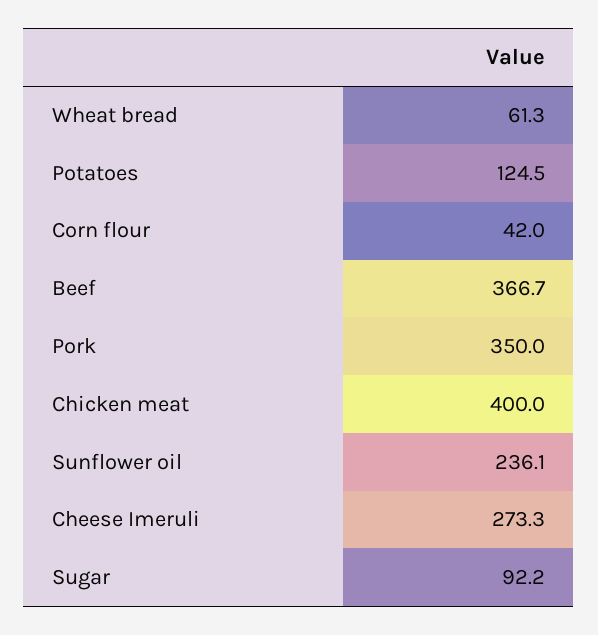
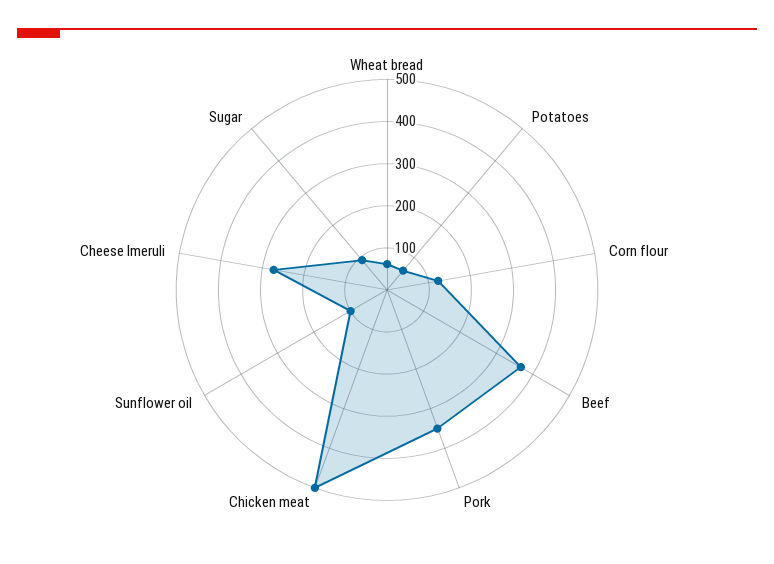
  {
    "Wheat bread": 61.3,
-   "Potatoes": 124.5,
+   "Potatoes": 60,
-   "Corn flour": 42,
+   "Corn flour": 120,
    "Beef": 366.7,
    "Pork": 350,
-   "Chicken meat": 400,
+   "Chicken meat": 500,
-   "Sunflower oil": 236.1,
+   "Sunflower oil": 100,
    "Cheese Imeruli": 273.3,
    "Sugar": 92.2
  }

